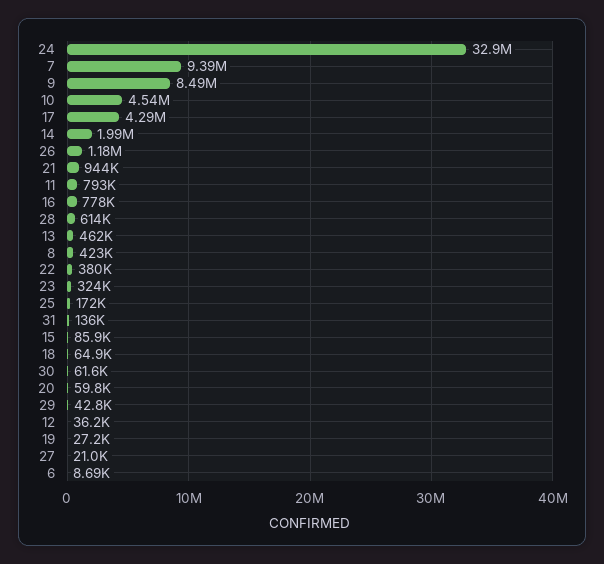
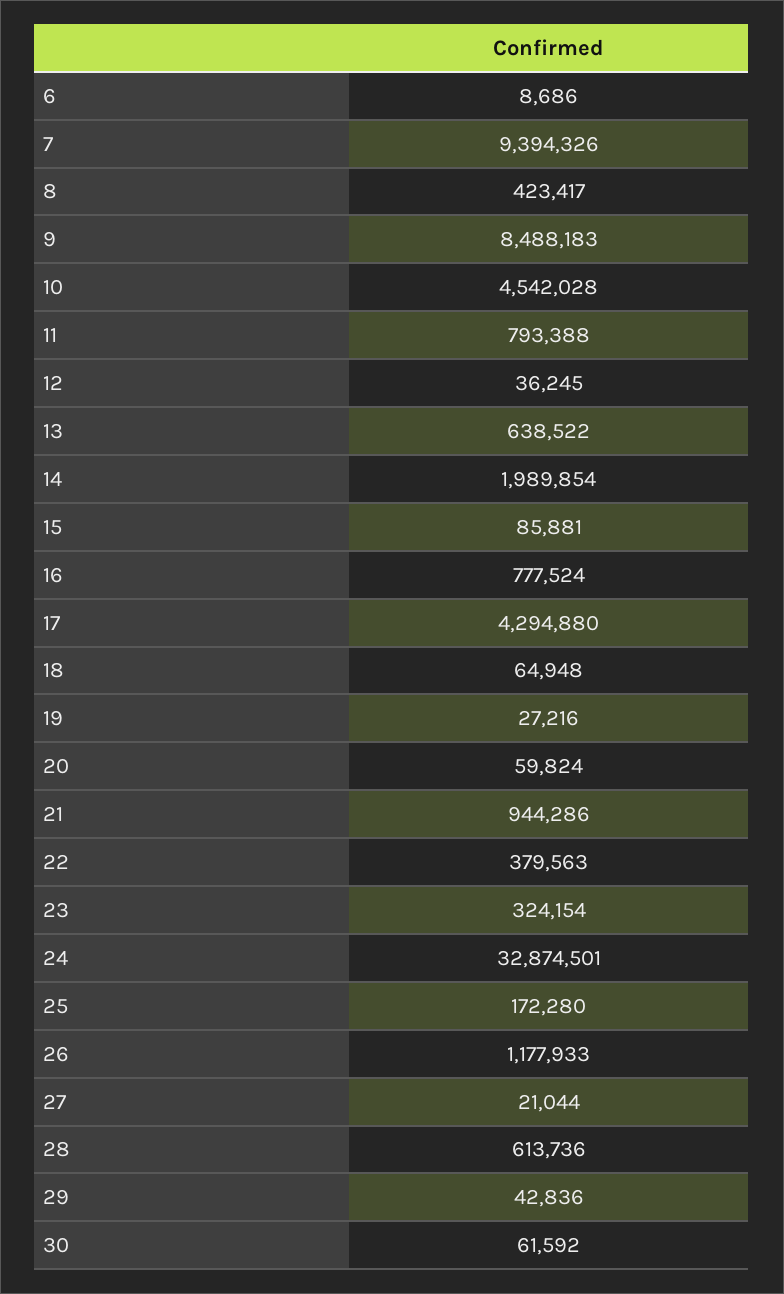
  {
    "24": 32874501,
    "7": 9394326,
    "9": 8488183,
    "10": 4542028,
    "17": 4294880,
    "14": 1989854,
    "26": 1177933,
    "21": 944286,
    "11": 793388,
    "16": 777524,
    "28": 613736,
-   "13": 462000,
+   "13": 638522,
    "8": 423417,
    "22": 379563,
    "23": 324154,
    "25": 172280,
-   "31": 136000,
    "15": 85881,
    "18": 64948,
    "30": 61592,
    "20": 59824,
    "29": 42836,
    "12": 36245,
    "19": 27216,
    "27": 21044,
    "6": 8686
  }

